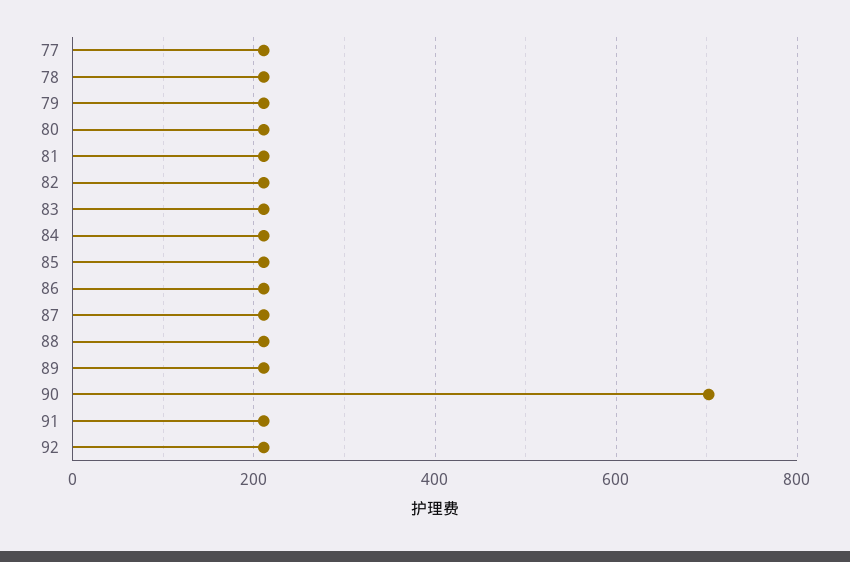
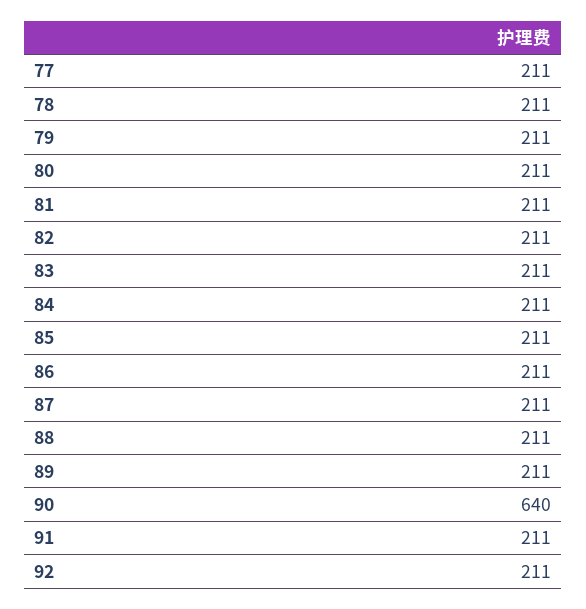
  {
    "77": 211,
    "78": 211,
    "79": 211,
    "80": 211,
    "81": 211,
    "82": 211,
    "83": 211,
    "84": 211,
    "85": 211,
    "86": 211,
    "87": 211,
    "88": 211,
    "89": 211,
-   "90": 700,
+   "90": 640,
    "91": 211,
    "92": 211
  }

